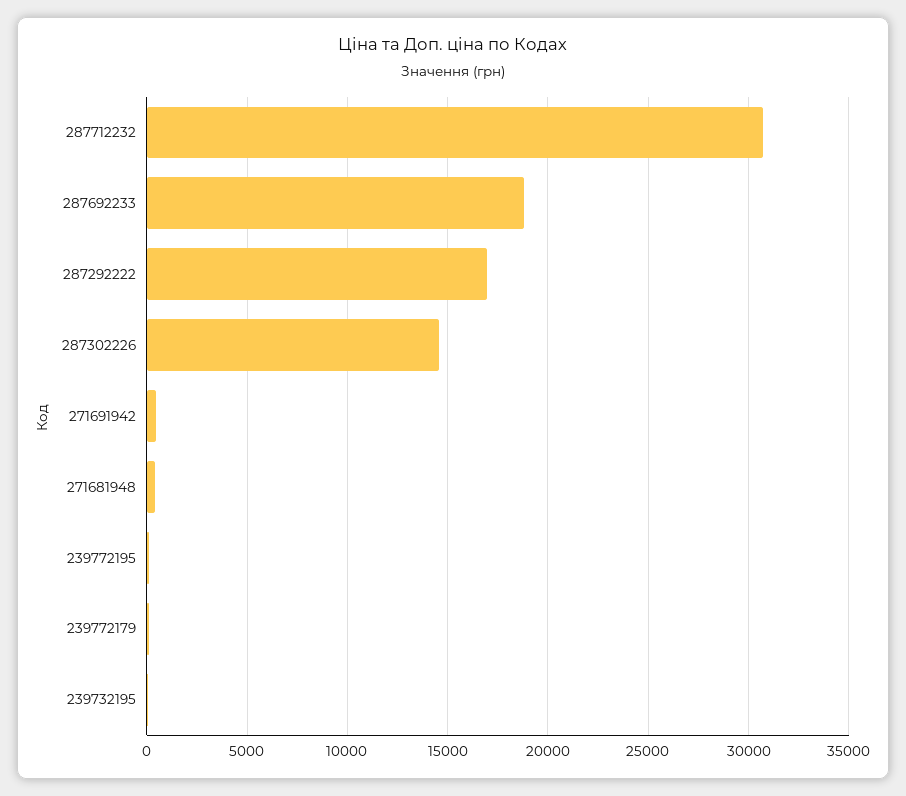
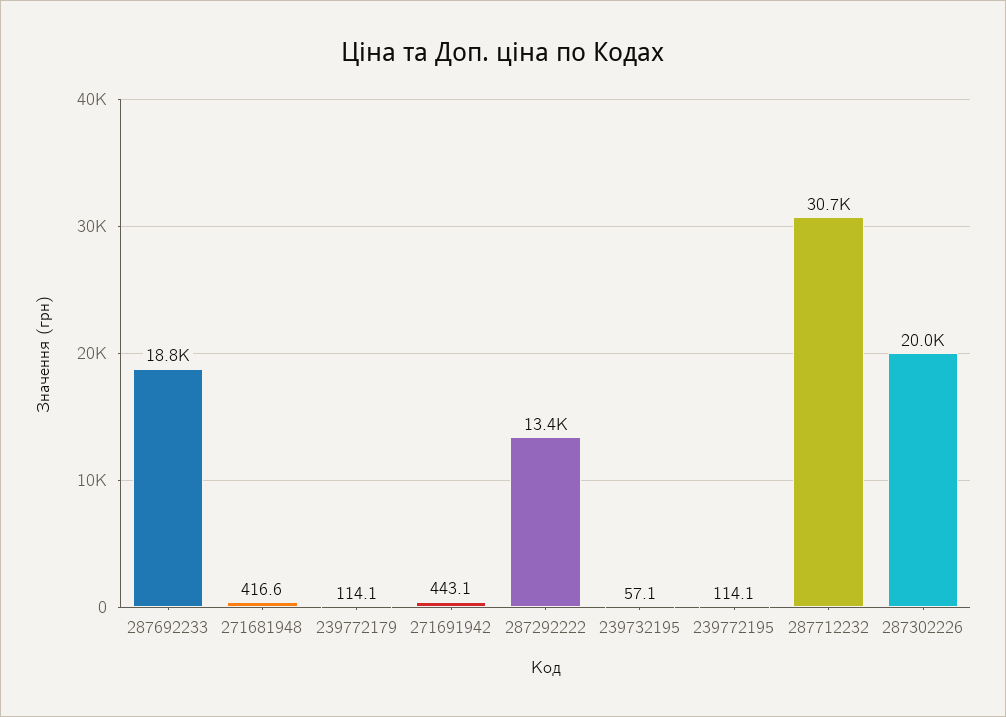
  {
    "287712232": 30700,
    "287692233": 18800,
-   "287292222": 17000,
+   "287292222": 13400,
-   "287302226": 14500,
+   "287302226": 20000,
    "271691942": 443.1,
    "271681948": 416.6,
    "239772195": 114.1,
    "239772179": 114.1,
    "239732195": 57.1
  }

